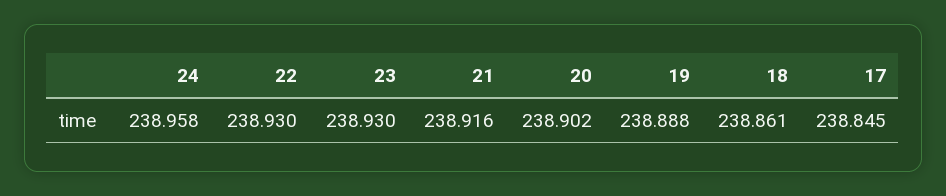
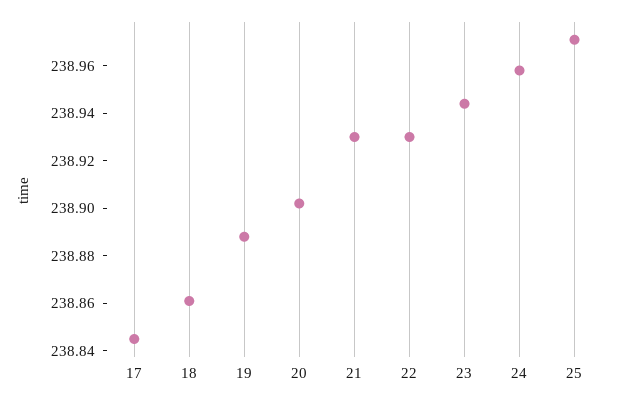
  {
    "24": 238.958,
    "22": 238.93,
-   "23": 238.93,
+   "23": 238.945,
-   "21": 238.916,
+   "21": 238.93,
    "20": 238.902,
    "19": 238.888,
    "18": 238.861,
-   "17": 238.845
+   "17": 238.845,
+   "25": 238.97
  }

